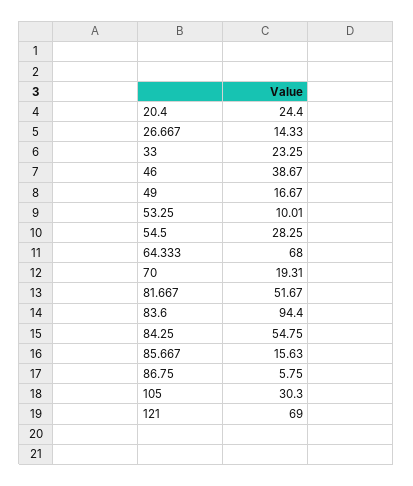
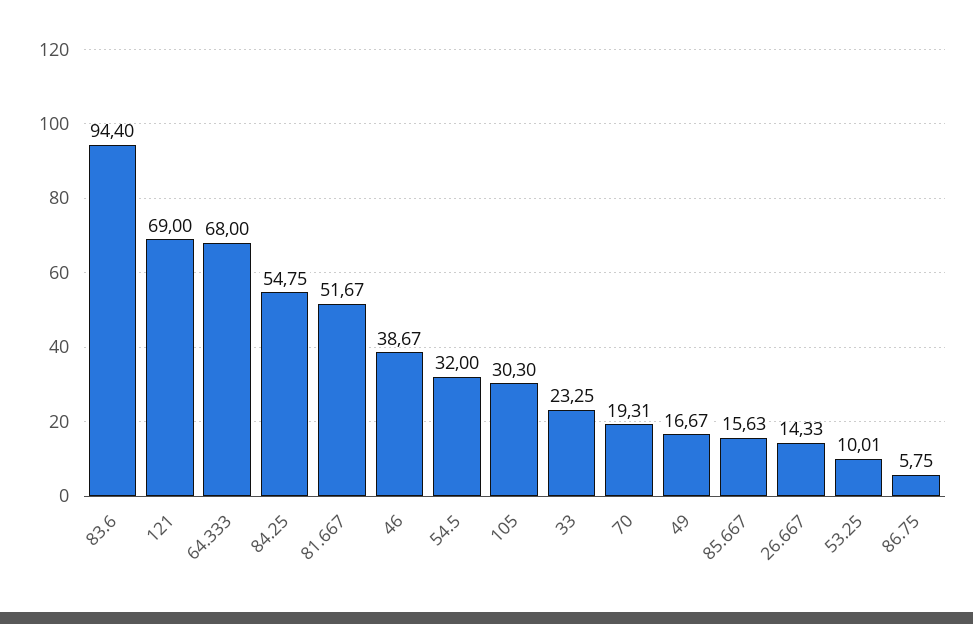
  {
-   "20.4": 24.4,
    "26.667": 14.33,
    "33": 23.25,
    "46": 38.67,
    "49": 16.67,
    "53.25": 10.01,
-   "54.5": 28.25,
+   "54.5": 32,
    "64.333": 68,
    "70": 19.31,
    "81.667": 51.67,
    "83.6": 94.4,
    "84.25": 54.75,
    "85.667": 15.63,
    "86.75": 5.75,
    "105": 30.3,
    "121": 69
  }

